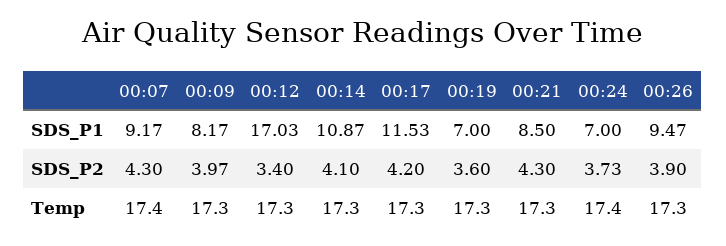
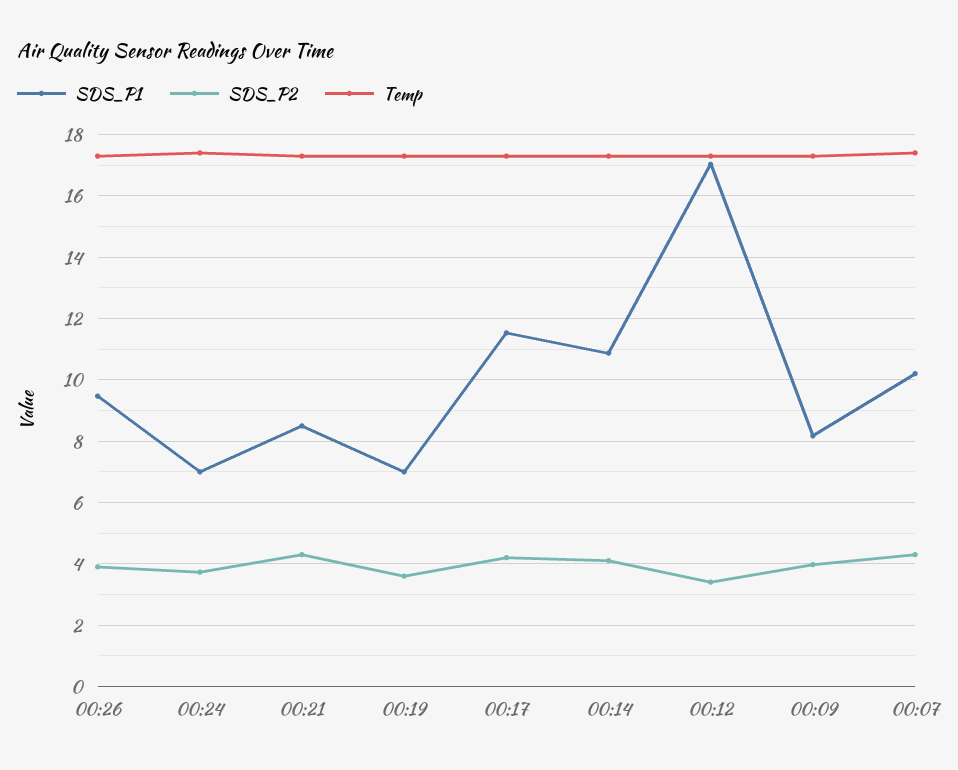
  {
    "SDS_P1": {
-     "00:07": 9.17,
+     "00:07": 10.2,
      "00:09": 8.17,
      "00:12": 17.03,
      "00:14": 10.87,
      "00:17": 11.53,
      "00:19": 7,
      "00:21": 8.5,
      "00:24": 7,
      "00:26": 9.47
    },
    "SDS_P2": {
      "00:07": 4.3,
      "00:09": 3.97,
      "00:12": 3.4,
      "00:14": 4.1,
      "00:17": 4.2,
      "00:19": 3.6,
      "00:21": 4.3,
      "00:24": 3.73,
      "00:26": 3.9
    },
    "Temp": {
      "00:07": 17.4,
      "00:09": 17.3,
      "00:12": 17.3,
      "00:14": 17.3,
      "00:17": 17.3,
      "00:19": 17.3,
      "00:21": 17.3,
      "00:24": 17.4,
      "00:26": 17.3
    }
  }

